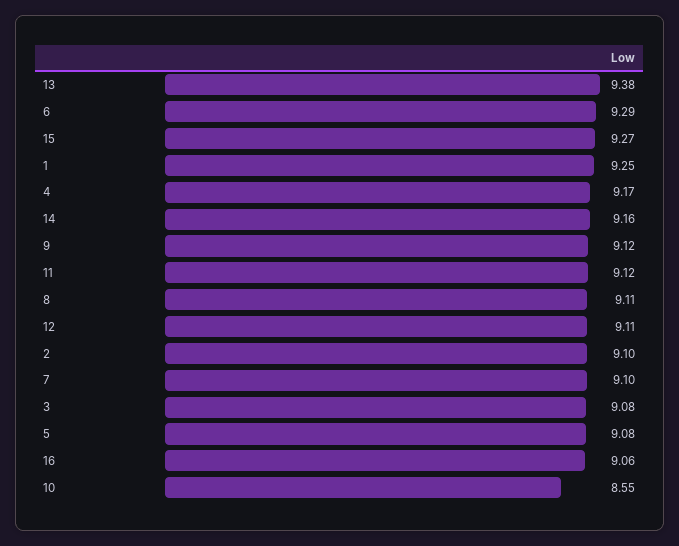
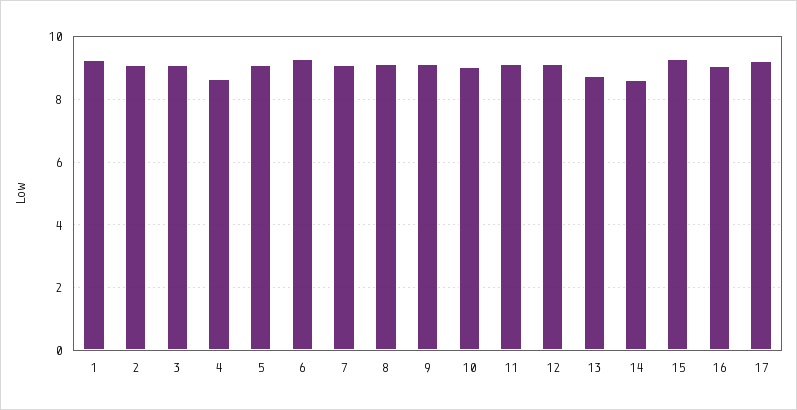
  {
-   "13": 9.38,
+   "13": 8.8,
    "6": 9.29,
    "15": 9.27,
    "1": 9.25,
-   "4": 9.17,
+   "4": 8.6,
-   "14": 9.16,
+   "14": 8.6,
    "9": 9.12,
    "11": 9.12,
    "8": 9.11,
    "12": 9.11,
    "2": 9.1,
    "7": 9.1,
    "3": 9.08,
    "5": 9.08,
    "16": 9.06,
-   "10": 8.55
+   "10": 9,
+   "17": 9.2
  }

